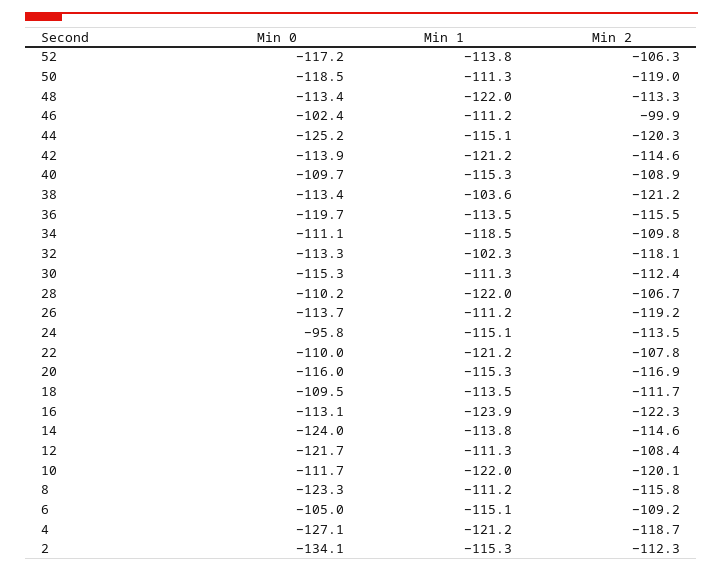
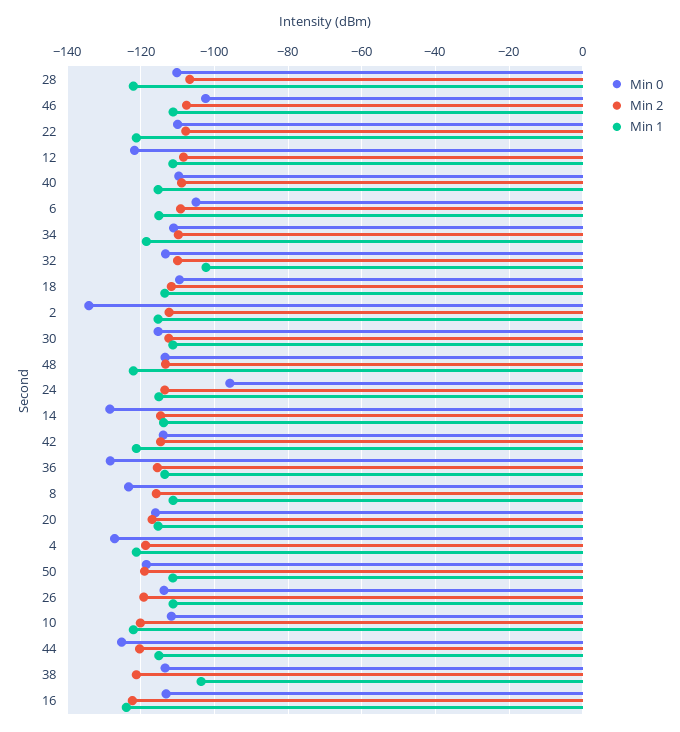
  {
    "Min 0": {
-     "52": -117.2,
      "50": -118.5,
      "48": -113.4,
      "46": -102.4,
      "44": -125.2,
      "42": -113.9,
      "40": -109.7,
      "38": -113.4,
-     "36": -119.7,
+     "36": -128,
      "34": -111.1,
      "32": -113.3,
      "30": -115.3,
      "28": -110.2,
      "26": -113.7,
      "24": -95.8,
      "22": -110,
      "20": -116,
      "18": -109.5,
      "16": -113.1,
-     "14": -124,
+     "14": -128,
      "12": -121.7,
      "10": -111.7,
      "8": -123.3,
      "6": -105,
      "4": -127.1,
      "2": -134.1
    },
    "Min 1": {
-     "52": -113.8,
      "50": -111.3,
      "48": -122,
      "46": -111.2,
      "44": -115.1,
      "42": -121.2,
      "40": -115.3,
      "38": -103.6,
      "36": -113.5,
      "34": -118.5,
      "32": -102.3,
      "30": -111.3,
      "28": -122,
      "26": -111.2,
      "24": -115.1,
      "22": -121.2,
      "20": -115.3,
      "18": -113.5,
      "16": -123.9,
      "14": -113.8,
      "12": -111.3,
      "10": -122,
      "8": -111.2,
      "6": -115.1,
      "4": -121.2,
      "2": -115.3
    },
    "Min 2": {
-     "52": -106.3,
      "50": -119,
      "48": -113.3,
-     "46": -99.9,
+     "46": -108,
      "44": -120.3,
      "42": -114.6,
      "40": -108.9,
      "38": -121.2,
      "36": -115.5,
      "34": -109.8,
-     "32": -118.1,
+     "32": -110,
      "30": -112.4,
      "28": -106.7,
      "26": -119.2,
      "24": -113.5,
      "22": -107.8,
      "20": -116.9,
      "18": -111.7,
      "16": -122.3,
      "14": -114.6,
      "12": -108.4,
      "10": -120.1,
      "8": -115.8,
      "6": -109.2,
      "4": -118.7,
      "2": -112.3
    }
  }

